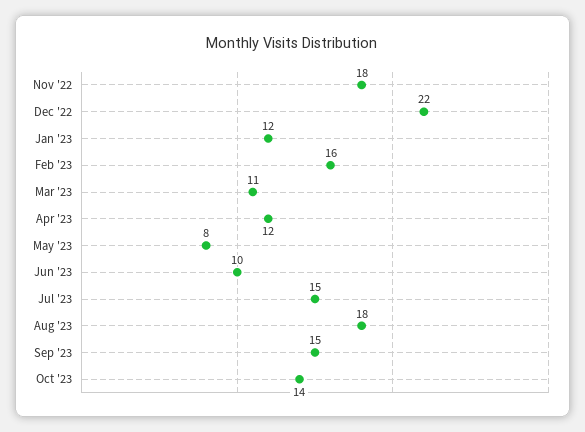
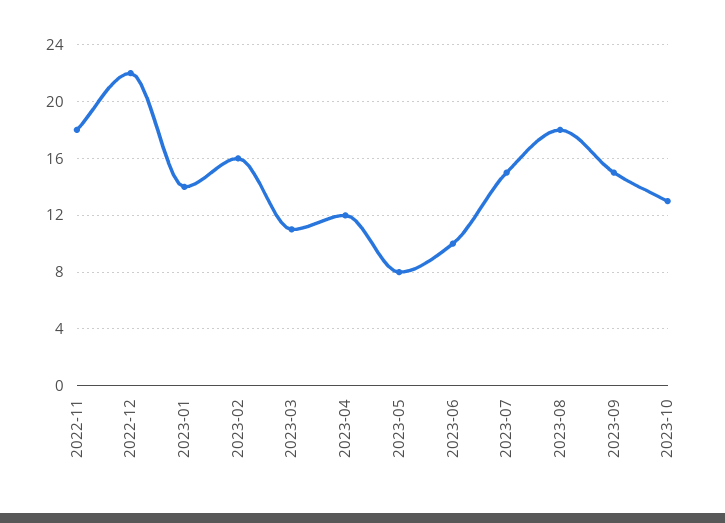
  {
    "Nov '22": 18,
    "Dec '22": 22,
-   "Jan '23": 12,
+   "Jan '23": 14,
    "Feb '23": 16,
    "Mar '23": 11,
    "Apr '23": 12,
    "May '23": 8,
    "Jun '23": 10,
    "Jul '23": 15,
    "Aug '23": 18,
    "Sep '23": 15,
-   "Oct '23": 14
+   "Oct '23": 13
  }

